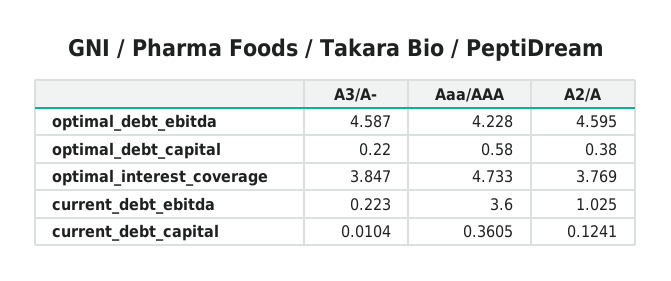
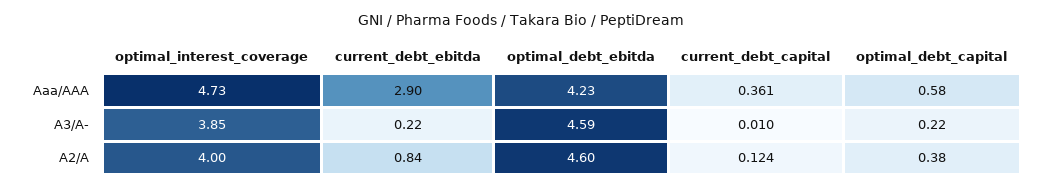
  {
    "A3/A-": {
      "optimal_debt_ebitda": 4.587,
      "optimal_debt_capital": 0.22,
      "optimal_interest_coverage": 3.847,
      "current_debt_ebitda": 0.223,
      "current_debt_capital": 0.0104
    },
    "Aaa/AAA": {
      "optimal_debt_ebitda": 4.228,
      "optimal_debt_capital": 0.58,
      "optimal_interest_coverage": 4.733,
-     "current_debt_ebitda": 3.6,
+     "current_debt_ebitda": 2.9,
      "current_debt_capital": 0.3605
    },
    "A2/A": {
      "optimal_debt_ebitda": 4.595,
      "optimal_debt_capital": 0.38,
-     "optimal_interest_coverage": 3.769,
+     "optimal_interest_coverage": 4,
-     "current_debt_ebitda": 1.025,
+     "current_debt_ebitda": 0.84,
      "current_debt_capital": 0.1241
    }
  }

